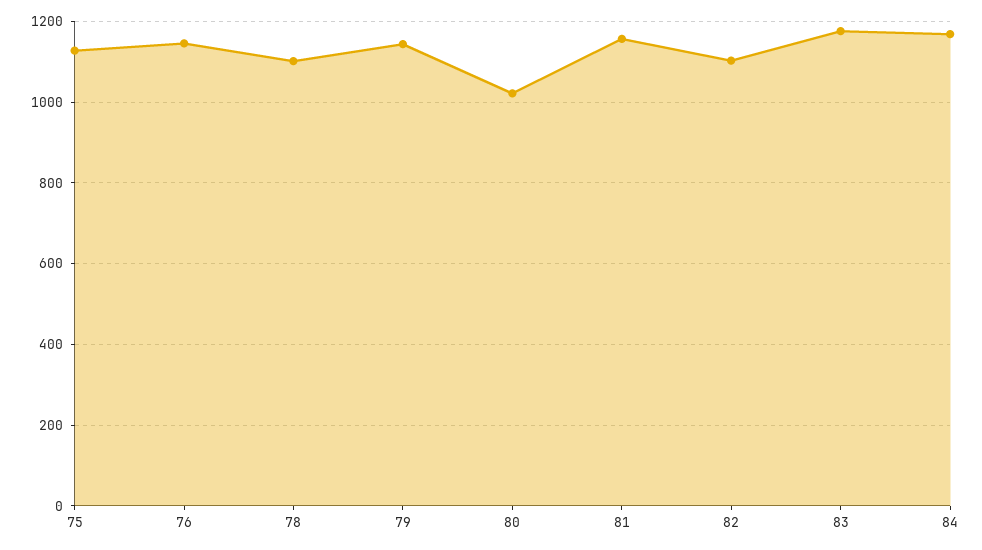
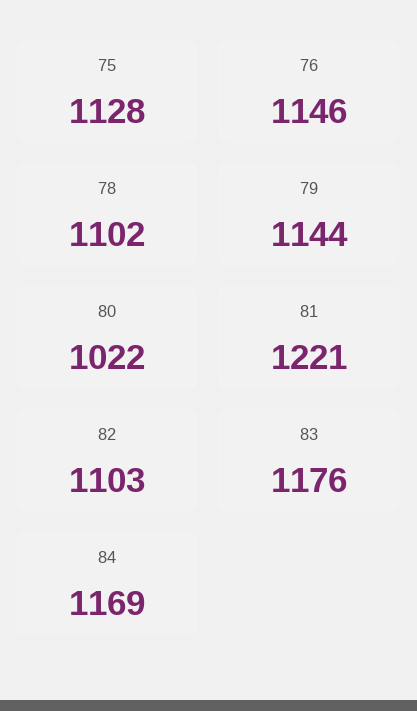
  {
    "75": 1128,
    "76": 1146,
    "78": 1102,
    "79": 1144,
    "80": 1022,
-   "81": 1160,
+   "81": 1221,
    "82": 1103,
    "83": 1176,
    "84": 1169
  }

